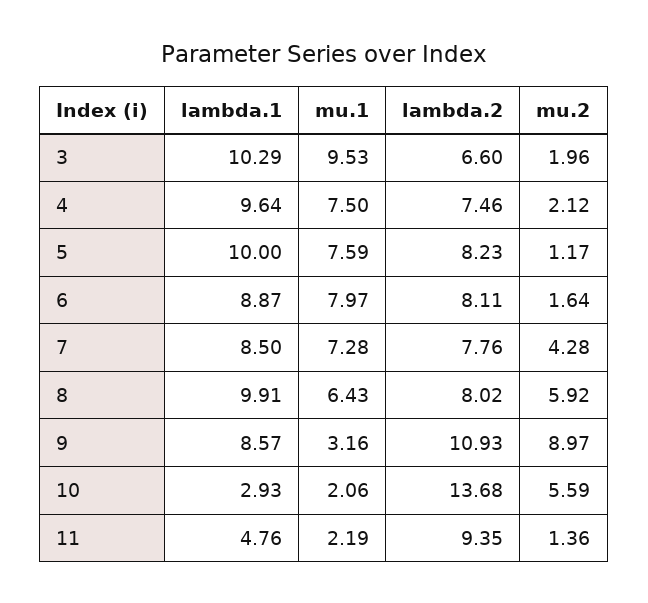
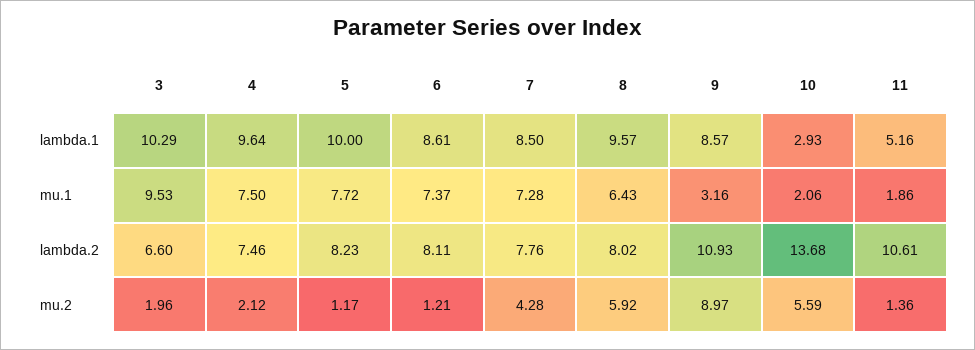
  {
    "lambda.1": {
      "3": 10.29,
      "4": 9.64,
      "5": 10,
-     "6": 8.87,
+     "6": 8.61,
      "7": 8.5,
-     "8": 9.91,
+     "8": 9.57,
      "9": 8.57,
      "10": 2.93,
-     "11": 4.76
+     "11": 5.16
    },
    "mu.1": {
      "3": 9.53,
      "4": 7.5,
-     "5": 7.59,
+     "5": 7.72,
-     "6": 7.97,
+     "6": 7.37,
      "7": 7.28,
      "8": 6.43,
      "9": 3.16,
      "10": 2.06,
-     "11": 2.19
+     "11": 1.86
    },
    "lambda.2": {
      "3": 6.6,
      "4": 7.46,
      "5": 8.23,
      "6": 8.11,
      "7": 7.76,
      "8": 8.02,
      "9": 10.93,
      "10": 13.68,
-     "11": 9.35
+     "11": 10.61
    },
    "mu.2": {
      "3": 1.96,
      "4": 2.12,
      "5": 1.17,
-     "6": 1.64,
+     "6": 1.21,
      "7": 4.28,
      "8": 5.92,
      "9": 8.97,
      "10": 5.59,
      "11": 1.36
    }
  }

